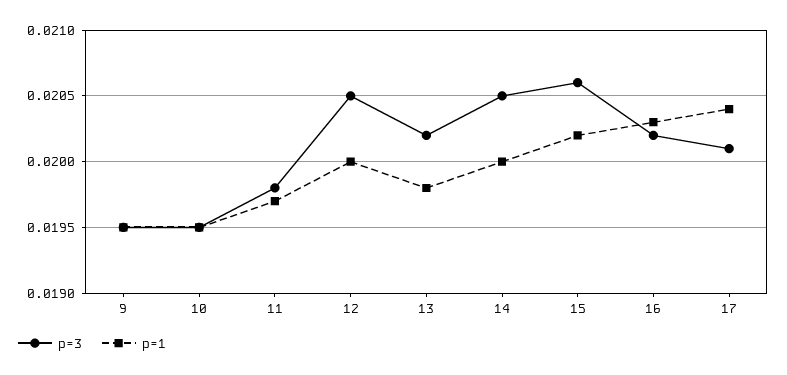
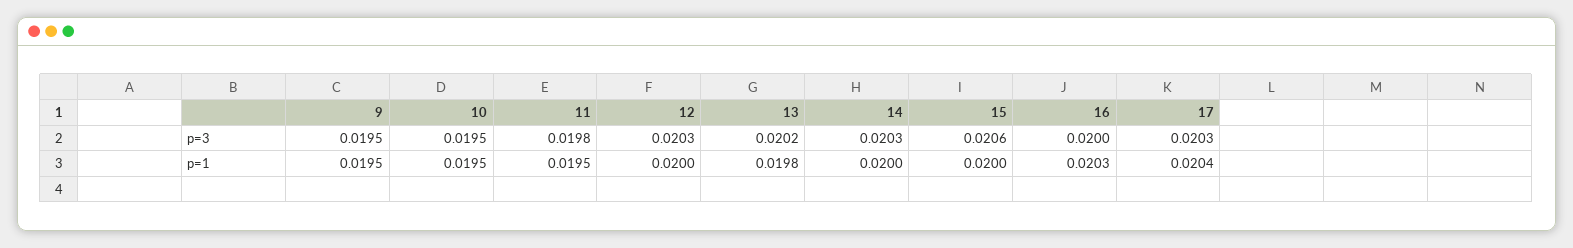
  {
    "p=3": {
      "9": 0.0195,
      "10": 0.0195,
      "11": 0.0198,
-     "12": 0.0205,
+     "12": 0.0203,
      "13": 0.0202,
-     "14": 0.0205,
+     "14": 0.0203,
      "15": 0.0206,
-     "16": 0.0202,
+     "16": 0.02,
-     "17": 0.0201
+     "17": 0.0203
    },
    "p=1": {
      "9": 0.0195,
      "10": 0.0195,
-     "11": 0.0197,
+     "11": 0.0195,
      "12": 0.02,
      "13": 0.0198,
      "14": 0.02,
-     "15": 0.0202,
+     "15": 0.02,
      "16": 0.0203,
      "17": 0.0204
    }
  }

